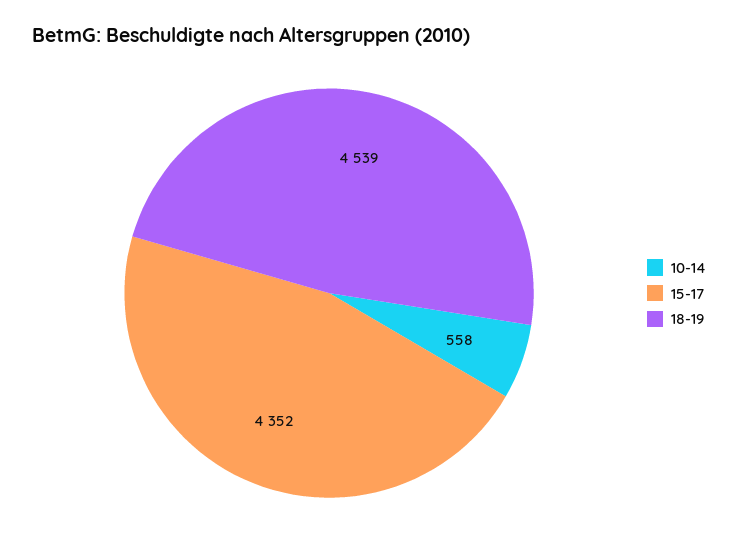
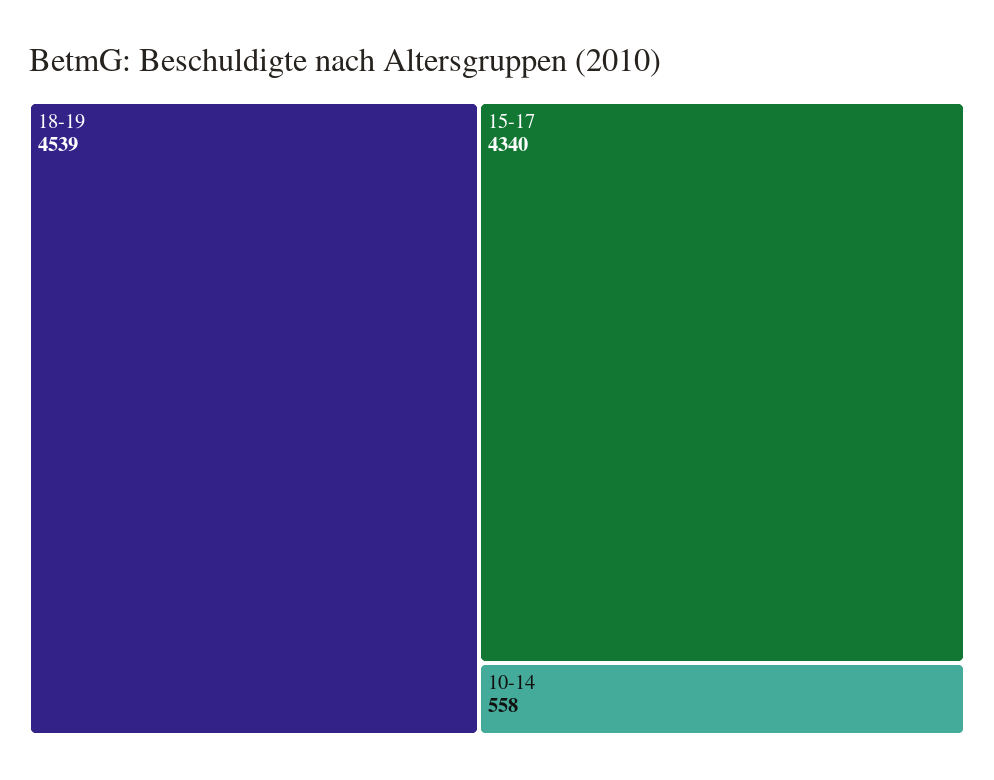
  {
    "10-14": 558,
-   "15-17": 4352,
+   "15-17": 4340,
    "18-19": 4539
  }

